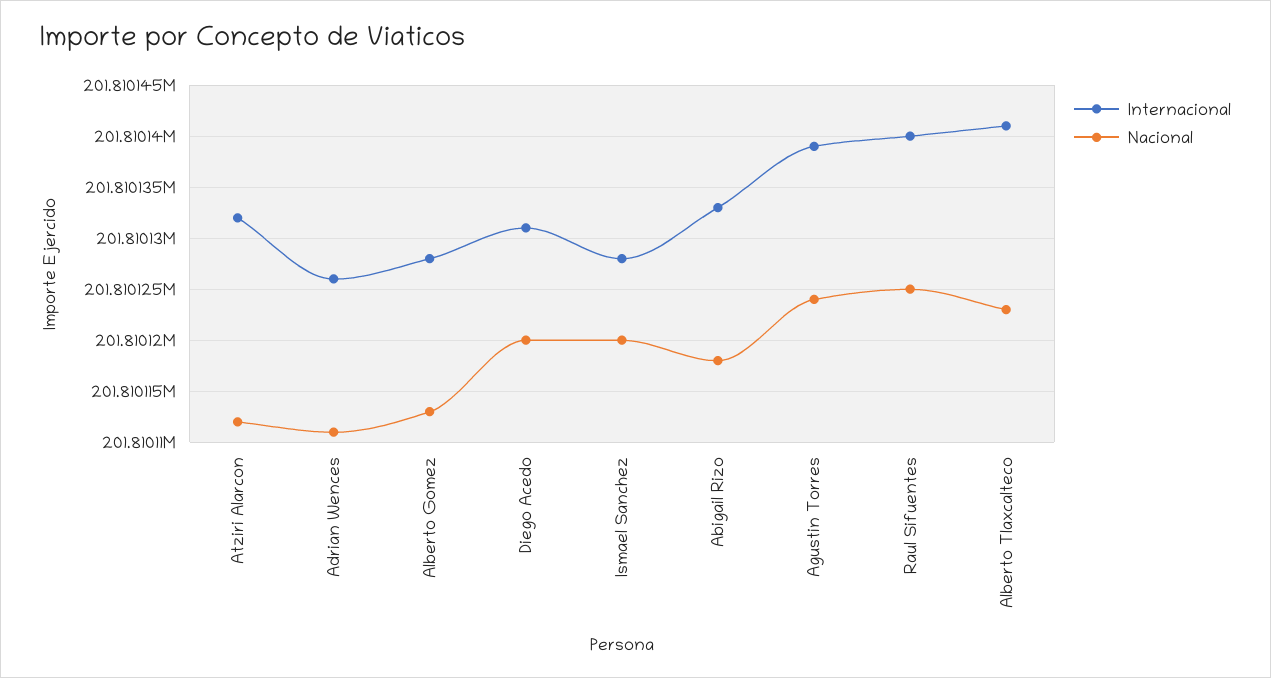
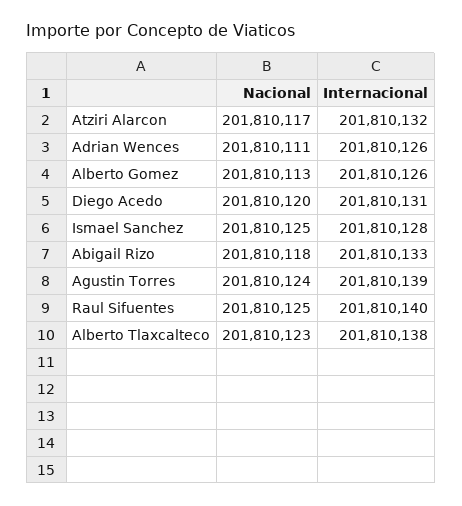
  {
    "Internacional": {
      "Atziri Alarcon": 201810132,
      "Adrian Wences": 201810126,
-     "Alberto Gomez": 201810128,
+     "Alberto Gomez": 201810126,
      "Diego Acedo": 201810131,
      "Ismael Sanchez": 201810128,
      "Abigail Rizo": 201810133,
      "Agustin Torres": 201810139,
      "Raul Sifuentes": 201810140,
-     "Alberto Tlaxcalteco": 201810141
+     "Alberto Tlaxcalteco": 201810138
    },
    "Nacional": {
-     "Atziri Alarcon": 201810112,
+     "Atziri Alarcon": 201810117,
      "Adrian Wences": 201810111,
      "Alberto Gomez": 201810113,
      "Diego Acedo": 201810120,
-     "Ismael Sanchez": 201810120,
+     "Ismael Sanchez": 201810125,
      "Abigail Rizo": 201810118,
      "Agustin Torres": 201810124,
      "Raul Sifuentes": 201810125,
      "Alberto Tlaxcalteco": 201810123
    }
  }

